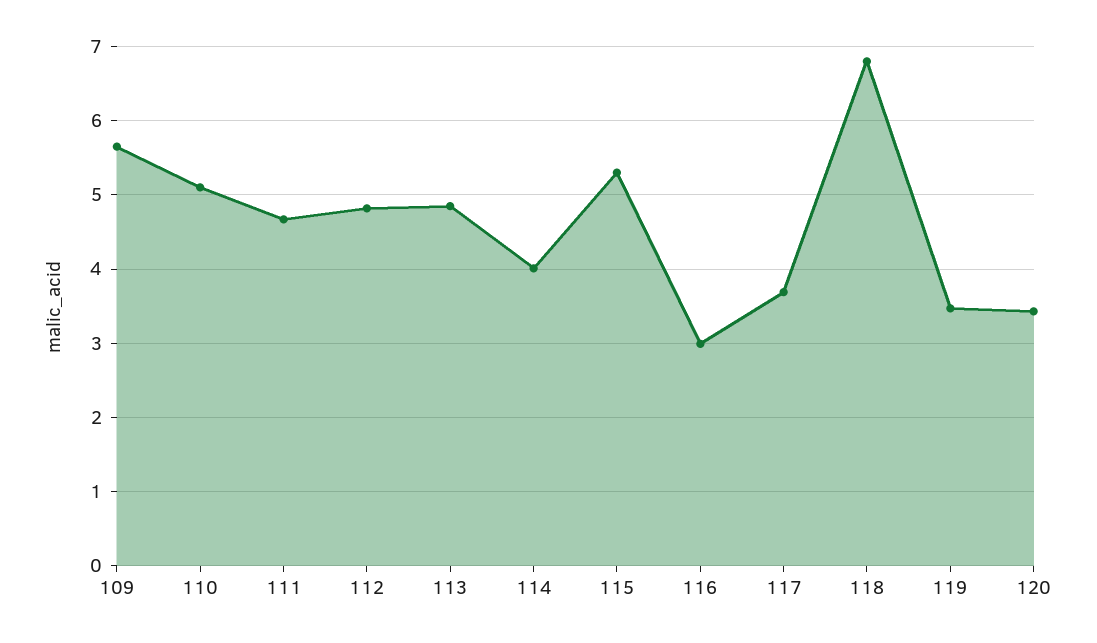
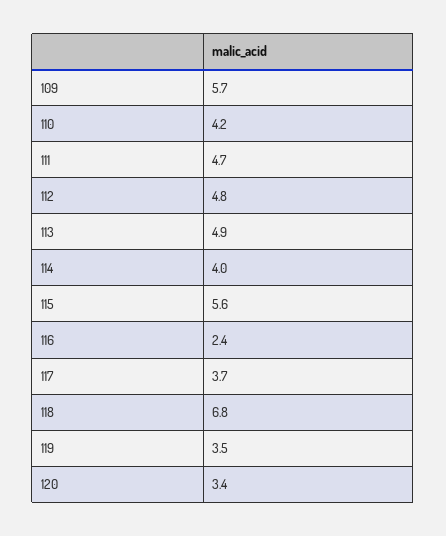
  {
    "109": 5.7,
-   "110": 5.1,
+   "110": 4.2,
    "111": 4.7,
    "112": 4.8,
    "113": 4.9,
    "114": 4,
-   "115": 5.3,
+   "115": 5.6,
-   "116": 3,
+   "116": 2.4,
    "117": 3.7,
    "118": 6.8,
    "119": 3.5,
    "120": 3.4
  }

